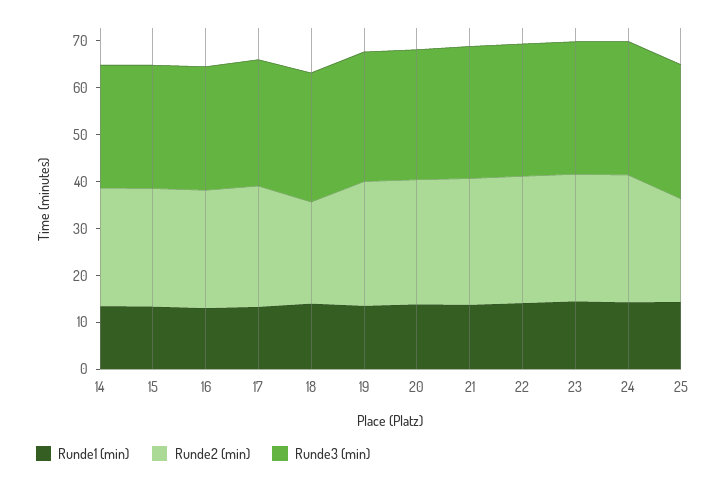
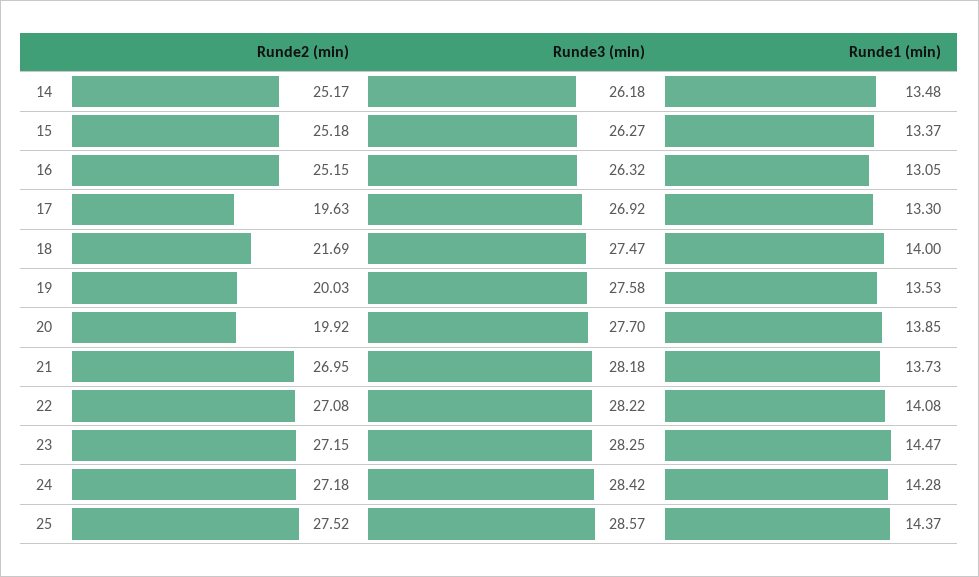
  {
    "Runde1 (min)": {
      "14": 13.48,
      "15": 13.37,
      "16": 13.05,
      "17": 13.3,
      "18": 14,
      "19": 13.53,
      "20": 13.85,
      "21": 13.73,
      "22": 14.08,
      "23": 14.47,
      "24": 14.28,
      "25": 14.37
    },
    "Runde2 (min)": {
      "14": 25.17,
      "15": 25.18,
      "16": 25.15,
-     "17": 26,
+     "17": 19.63,
      "18": 21.69,
-     "19": 26,
+     "19": 20.03,
-     "20": 26,
+     "20": 19.92,
      "21": 26.95,
      "22": 27.08,
      "23": 27.15,
      "24": 27.18,
-     "25": 22
+     "25": 27.52
    },
    "Runde3 (min)": {
      "14": 26.18,
      "15": 26.27,
      "16": 26.32,
      "17": 26.92,
      "18": 27.47,
      "19": 27.58,
      "20": 27.7,
      "21": 28.18,
      "22": 28.22,
      "23": 28.25,
      "24": 28.42,
      "25": 28.57
    }
  }

